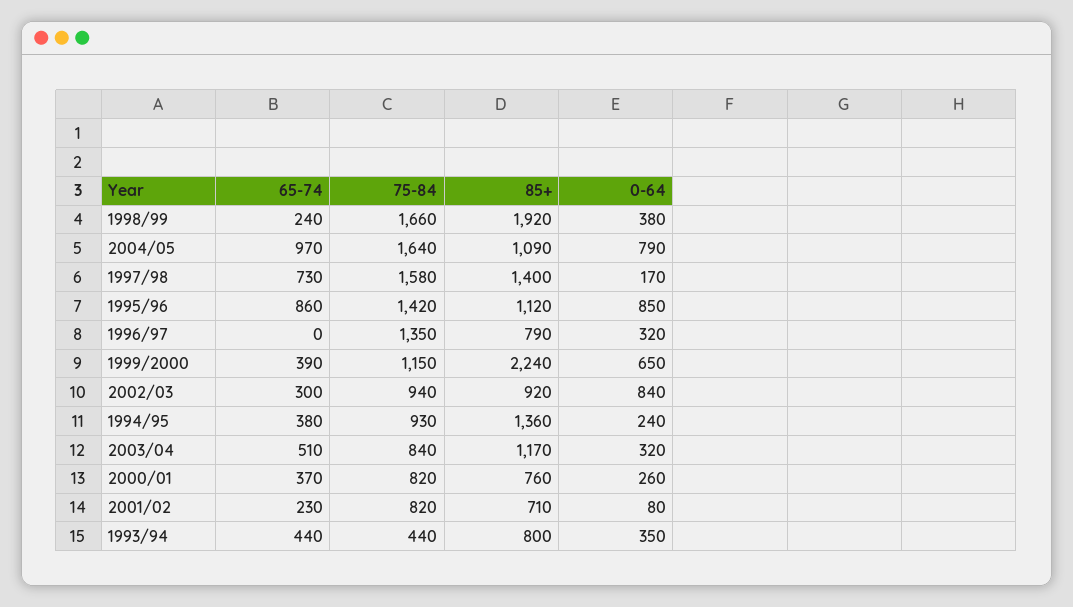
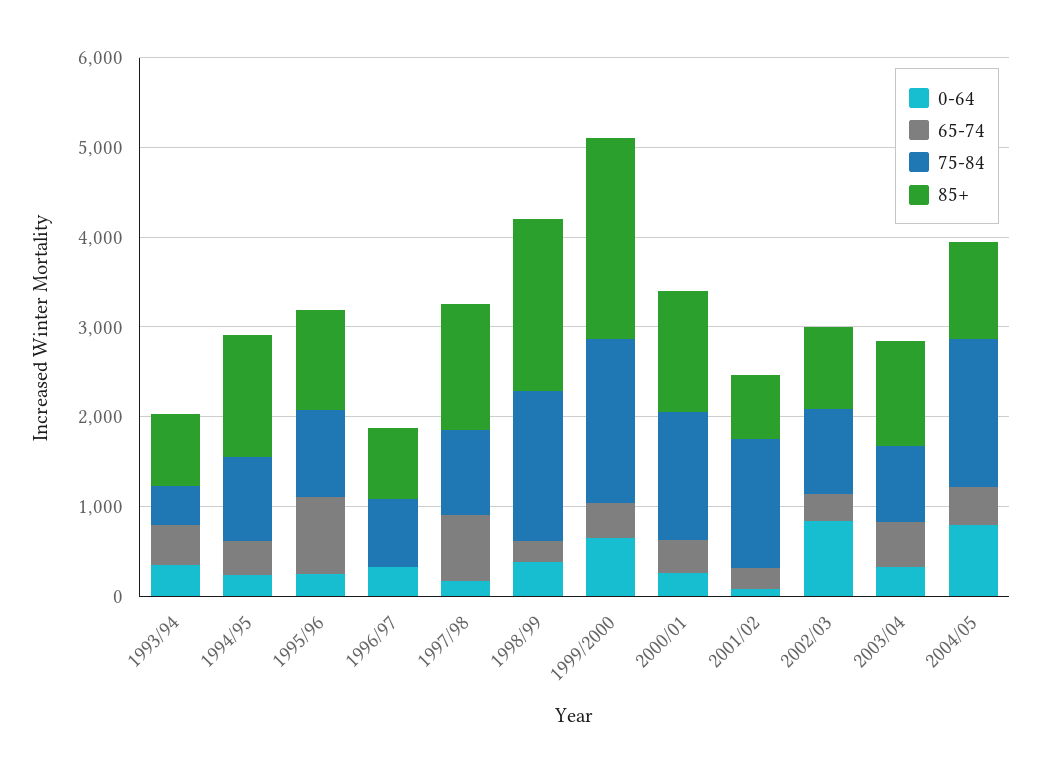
  {
    "65-74": {
      "1998/99": 240,
-     "2004/05": 970,
+     "2004/05": 400,
      "1997/98": 730,
      "1995/96": 860,
      "1996/97": 0,
      "1999/2000": 390,
      "2002/03": 300,
      "1994/95": 380,
      "2003/04": 510,
      "2000/01": 370,
      "2001/02": 230,
      "1993/94": 440
    },
    "75-84": {
      "1998/99": 1660,
      "2004/05": 1640,
-     "1997/98": 1580,
+     "1997/98": 1000,
-     "1995/96": 1420,
+     "1995/96": 1000,
-     "1996/97": 1350,
+     "1996/97": 800,
-     "1999/2000": 1150,
+     "1999/2000": 1800,
      "2002/03": 940,
      "1994/95": 930,
      "2003/04": 840,
-     "2000/01": 820,
+     "2000/01": 1400,
-     "2001/02": 820,
+     "2001/02": 1400,
      "1993/94": 440
    },
    "85+": {
      "1998/99": 1920,
      "2004/05": 1090,
      "1997/98": 1400,
      "1995/96": 1120,
      "1996/97": 790,
      "1999/2000": 2240,
      "2002/03": 920,
      "1994/95": 1360,
      "2003/04": 1170,
-     "2000/01": 760,
+     "2000/01": 1400,
      "2001/02": 710,
      "1993/94": 800
    },
    "0-64": {
      "1998/99": 380,
      "2004/05": 790,
      "1997/98": 170,
-     "1995/96": 850,
+     "1995/96": 200,
      "1996/97": 320,
      "1999/2000": 650,
      "2002/03": 840,
      "1994/95": 240,
      "2003/04": 320,
      "2000/01": 260,
      "2001/02": 80,
      "1993/94": 350
    }
  }

